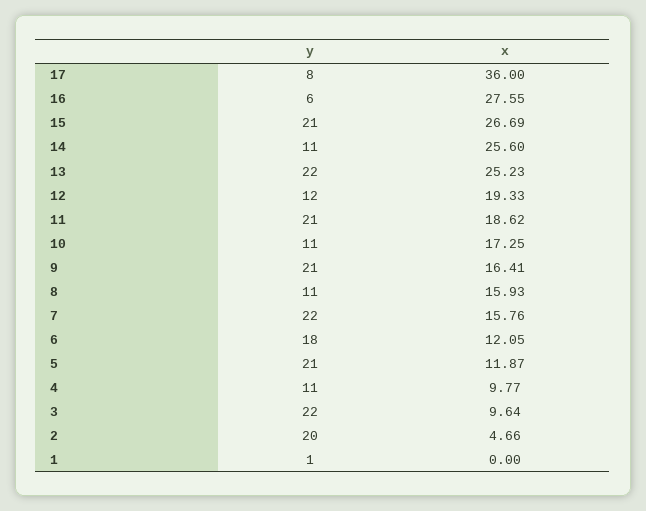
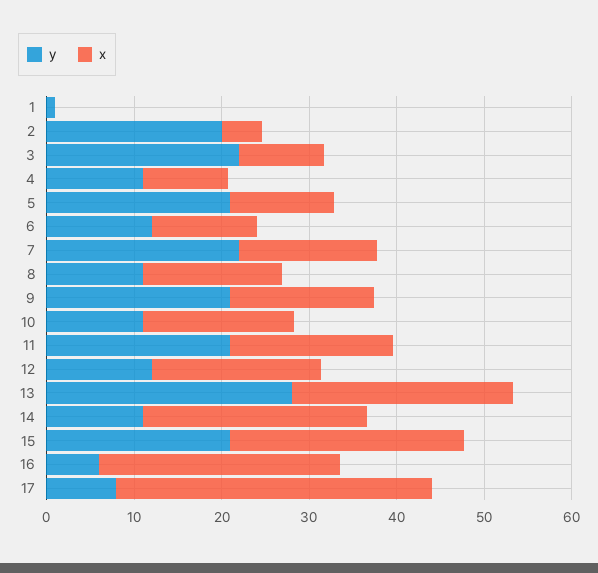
  {
    "y": {
      "17": 8,
      "16": 6,
      "15": 21,
      "14": 11,
-     "13": 22,
+     "13": 28,
      "12": 12,
      "11": 21,
      "10": 11,
      "9": 21,
      "8": 11,
      "7": 22,
-     "6": 18,
+     "6": 12,
      "5": 21,
      "4": 11,
      "3": 22,
      "2": 20,
      "1": 1
    },
    "x": {
      "17": 36,
      "16": 27.55,
      "15": 26.69,
      "14": 25.6,
      "13": 25.23,
      "12": 19.33,
      "11": 18.62,
      "10": 17.25,
      "9": 16.41,
      "8": 15.93,
      "7": 15.76,
      "6": 12.05,
      "5": 11.87,
      "4": 9.77,
      "3": 9.64,
      "2": 4.66,
      "1": 0
    }
  }

